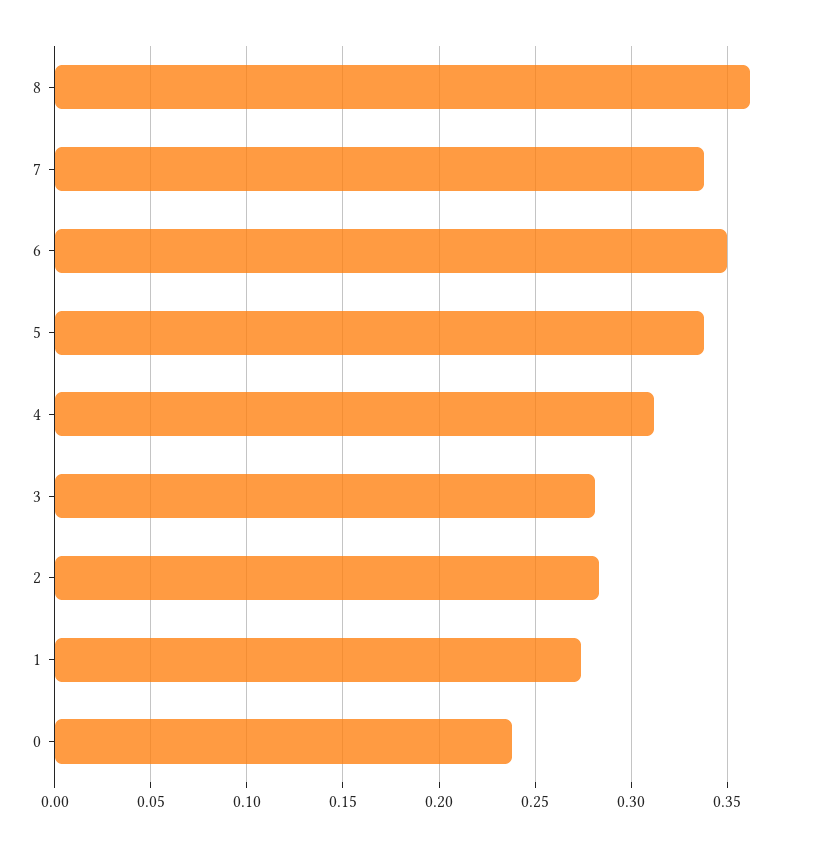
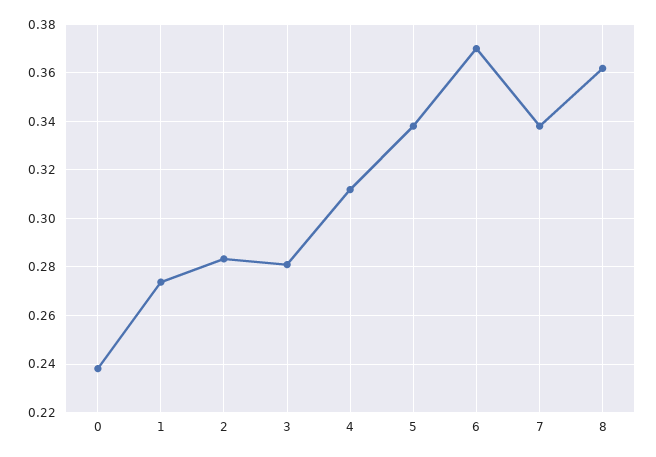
  {
    "8": 0.3625,
    "7": 0.3375,
-   "6": 0.35,
+   "6": 0.37,
    "5": 0.3375,
    "4": 0.3125,
    "3": 0.28,
    "2": 0.2825,
    "1": 0.275,
    "0": 0.2375
  }

